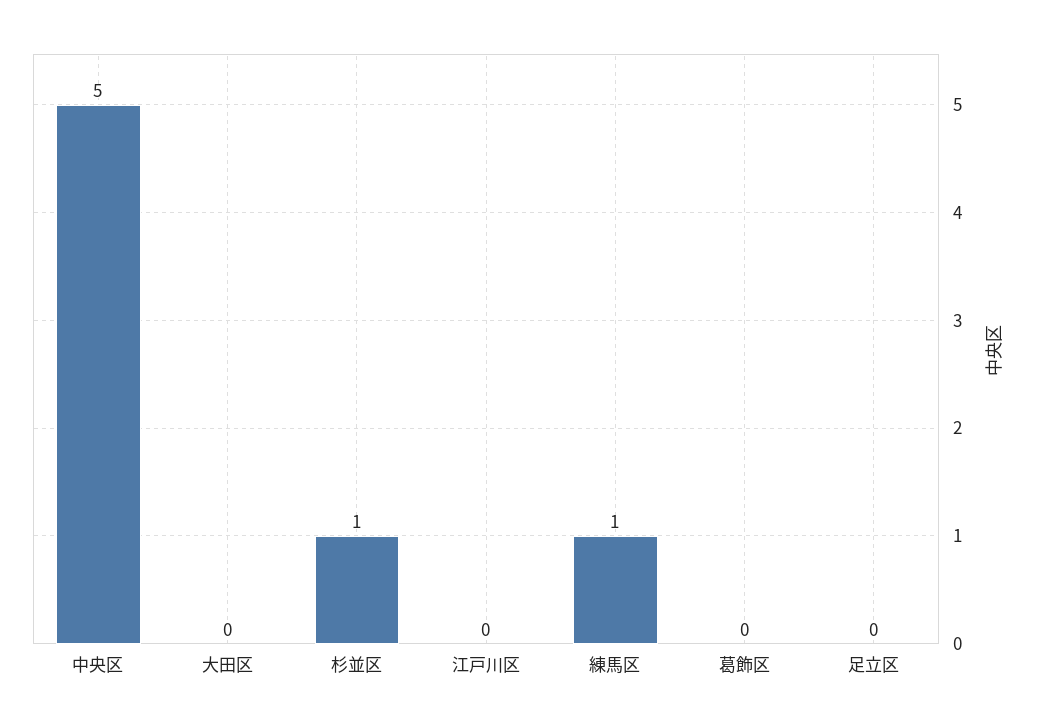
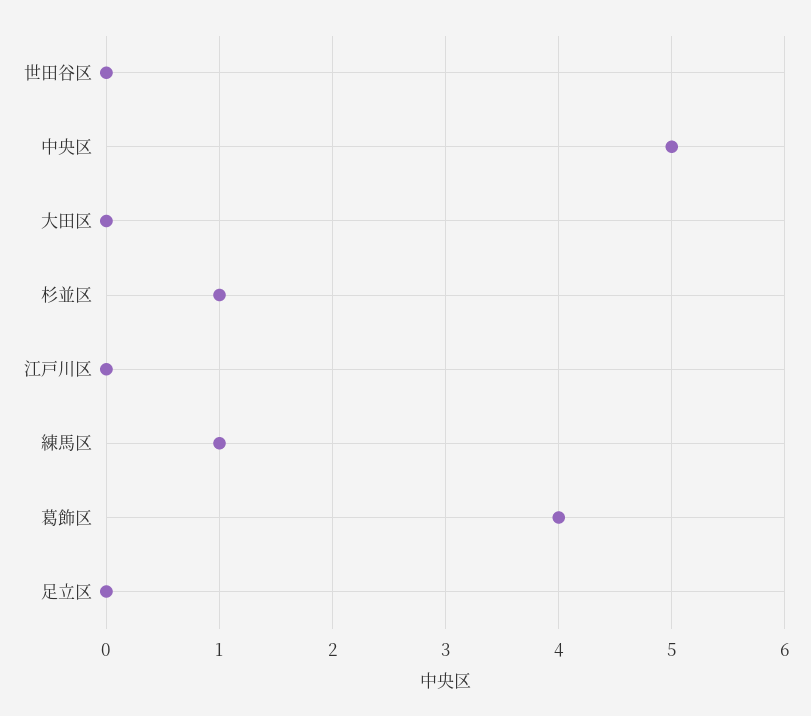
  {
    "中央区": 5,
    "大田区": 0,
    "杉並区": 1,
    "江戸川区": 0,
    "練馬区": 1,
-   "葛飾区": 0,
+   "葛飾区": 4,
-   "足立区": 0
+   "足立区": 0,
+   "世田谷区": 0
  }

